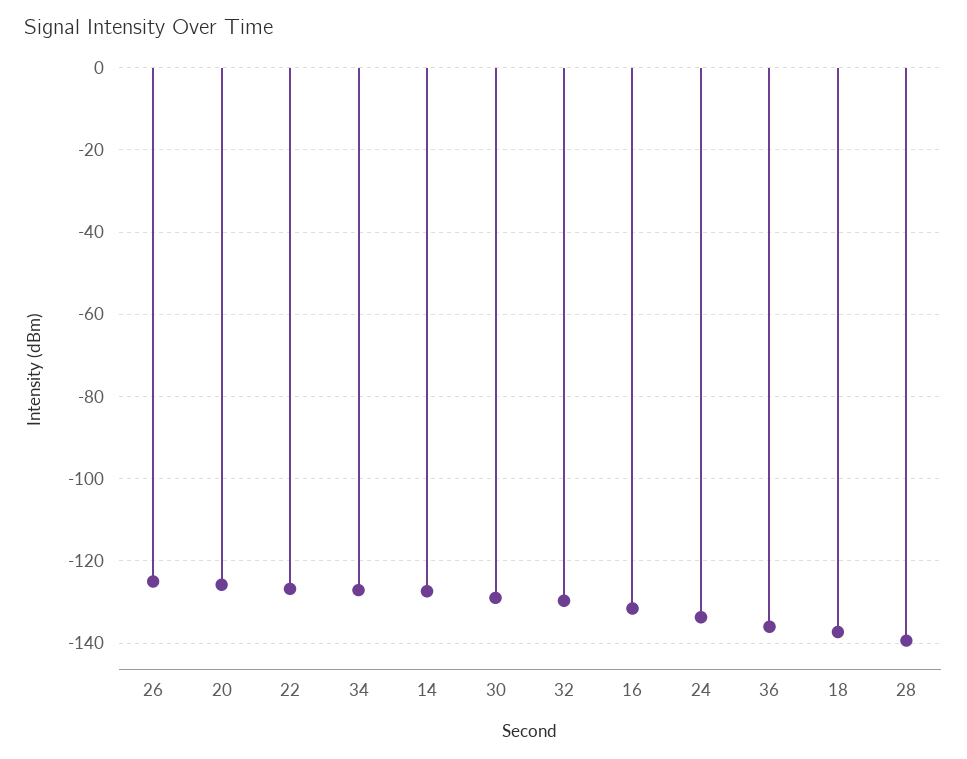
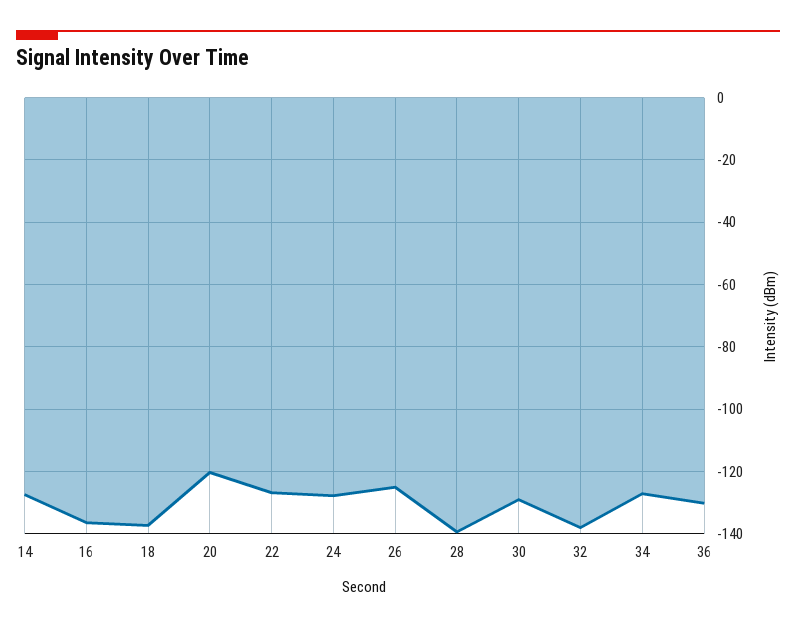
  {
    "26": -126,
-   "20": -126,
+   "20": -120,
    "22": -126,
    "34": -128,
    "14": -128,
    "30": -130,
-   "32": -130,
+   "32": -138,
-   "16": -132,
+   "16": -136,
-   "24": -134,
+   "24": -128,
-   "36": -136,
+   "36": -130,
    "18": -138,
    "28": -140
  }

